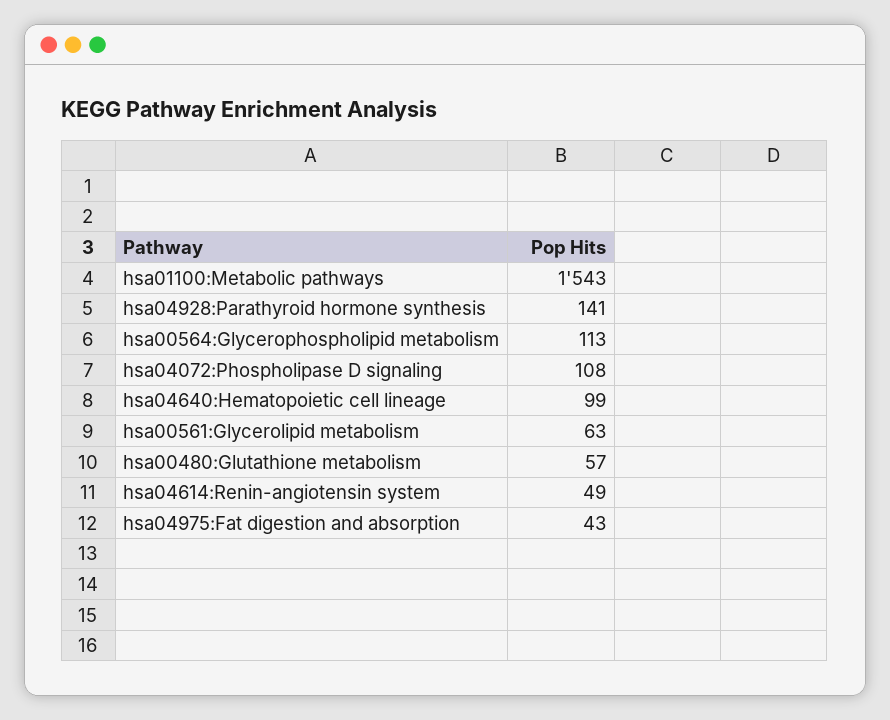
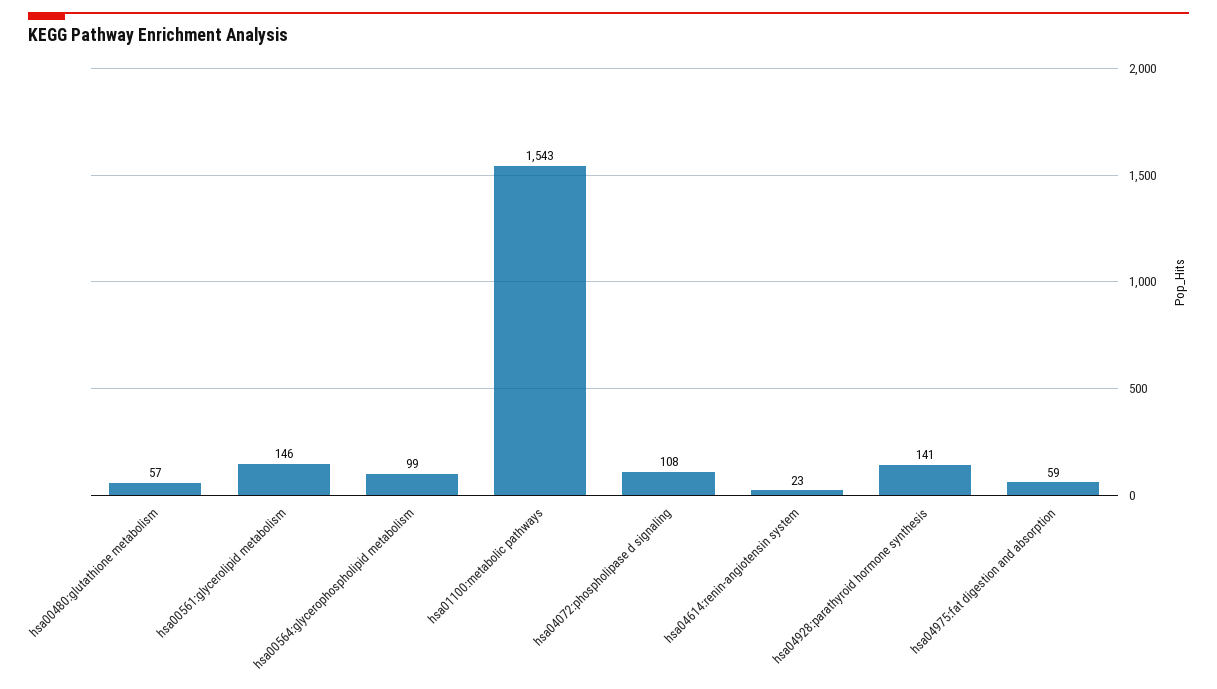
  {
    "hsa01100:Metabolic pathways": 1543,
    "hsa04928:Parathyroid hormone synthesis": 141,
-   "hsa00564:Glycerophospholipid metabolism": 113,
+   "hsa00564:Glycerophospholipid metabolism": 99,
    "hsa04072:Phospholipase D signaling": 108,
-   "hsa04640:Hematopoietic cell lineage": 99,
-   "hsa00561:Glycerolipid metabolism": 63,
+   "hsa00561:Glycerolipid metabolism": 146,
    "hsa00480:Glutathione metabolism": 57,
-   "hsa04614:Renin-angiotensin system": 49,
+   "hsa04614:Renin-angiotensin system": 23,
-   "hsa04975:Fat digestion and absorption": 43
+   "hsa04975:Fat digestion and absorption": 59
  }

